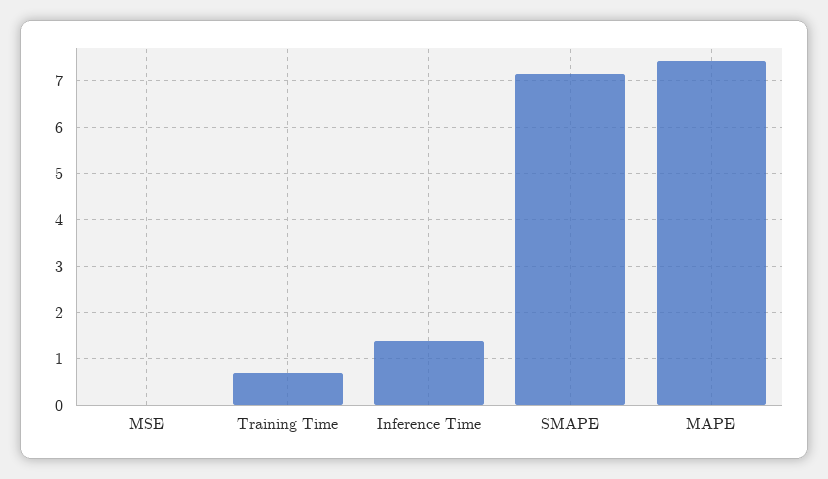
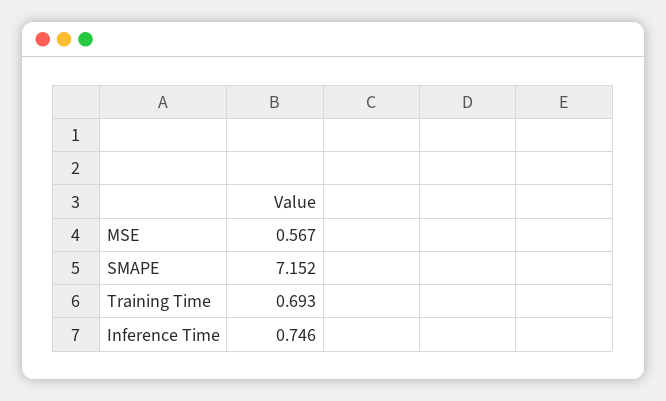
  {
-   "MSE": 0,
+   "MSE": 0.567,
    "Training Time": 0.693,
-   "Inference Time": 1.4,
+   "Inference Time": 0.746,
-   "SMAPE": 7.152,
+   "SMAPE": 7.152
-   "MAPE": 7.4
  }

